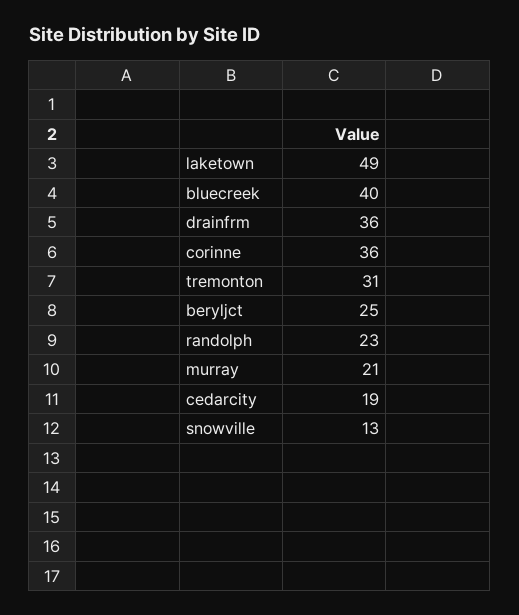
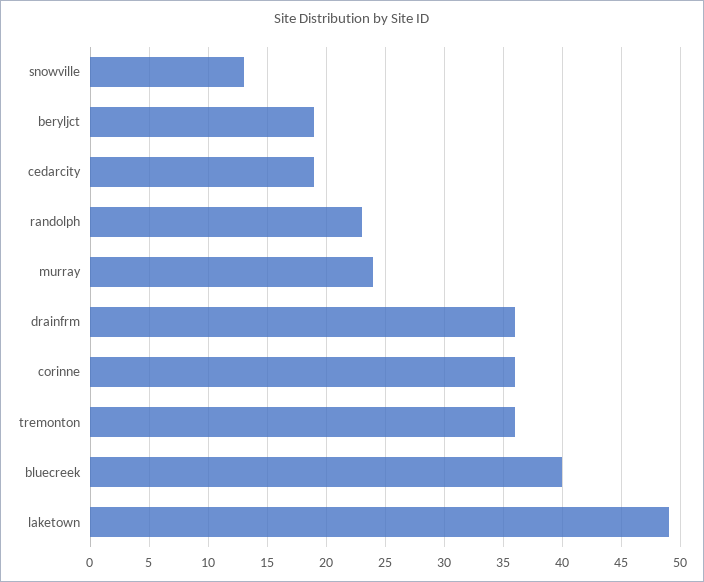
  {
    "laketown": 49,
    "bluecreek": 40,
    "drainfrm": 36,
    "corinne": 36,
-   "tremonton": 31,
+   "tremonton": 36,
-   "beryljct": 25,
+   "beryljct": 19,
    "randolph": 23,
-   "murray": 21,
+   "murray": 24,
    "cedarcity": 19,
    "snowville": 13
  }

